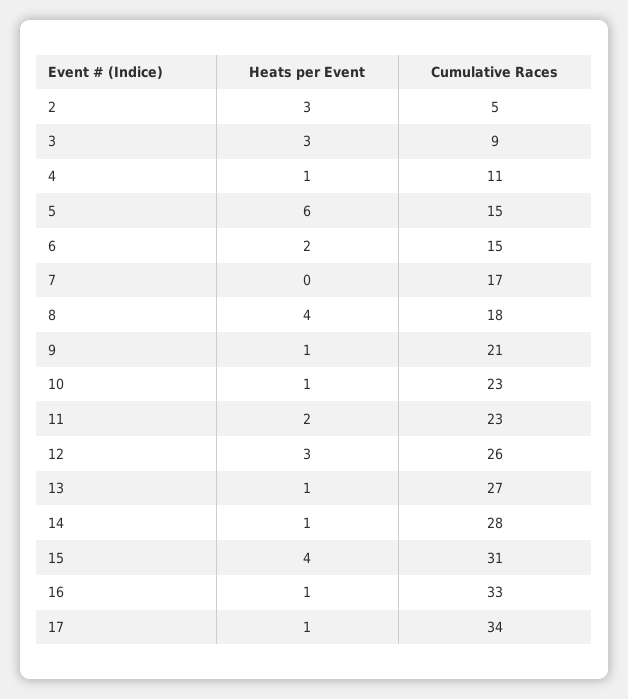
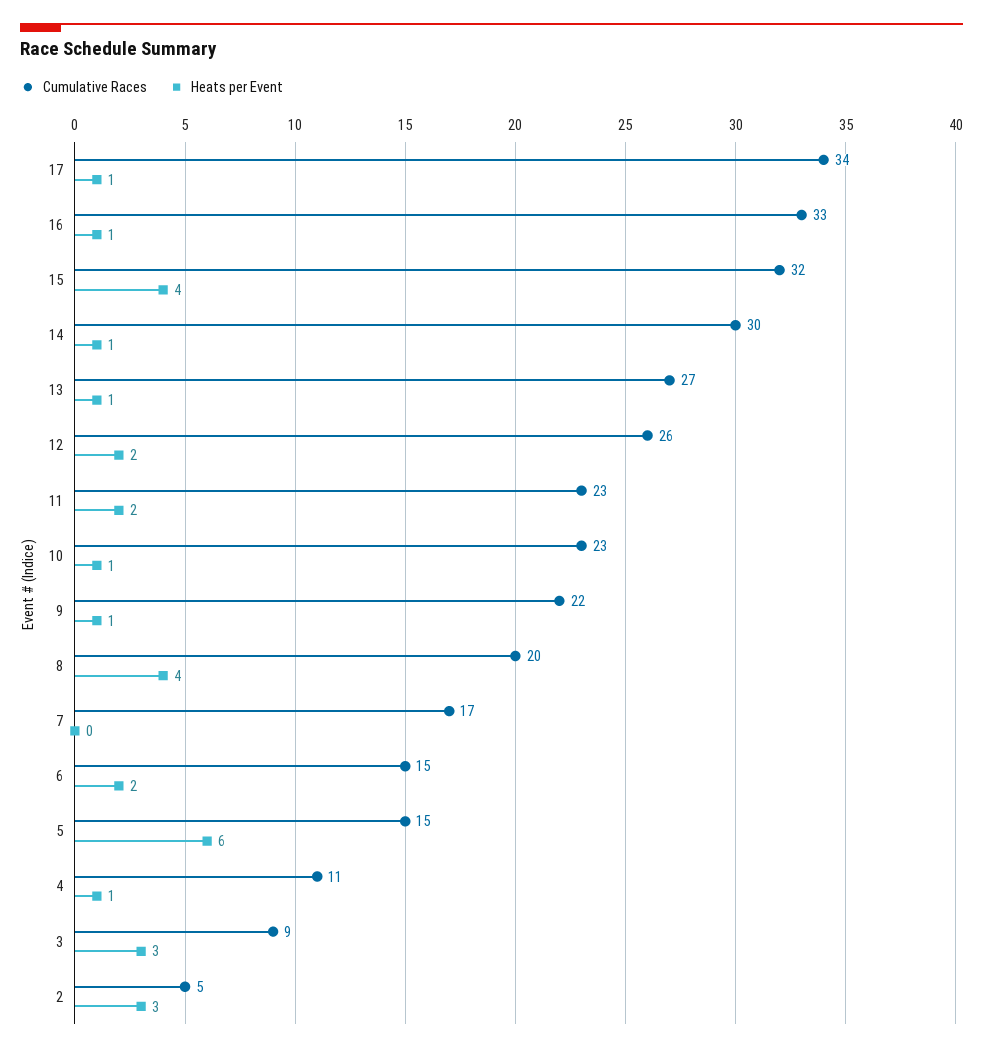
  {
    "Heats per Event": {
      "2": 3,
      "3": 3,
      "4": 1,
      "5": 6,
      "6": 2,
      "7": 0,
      "8": 4,
      "9": 1,
      "10": 1,
      "11": 2,
-     "12": 3,
+     "12": 2,
      "13": 1,
      "14": 1,
      "15": 4,
      "16": 1,
      "17": 1
    },
    "Cumulative Races": {
      "2": 5,
      "3": 9,
      "4": 11,
      "5": 15,
      "6": 15,
      "7": 17,
-     "8": 18,
+     "8": 20,
-     "9": 21,
+     "9": 22,
      "10": 23,
      "11": 23,
      "12": 26,
      "13": 27,
-     "14": 28,
+     "14": 30,
-     "15": 31,
+     "15": 32,
      "16": 33,
      "17": 34
    }
  }

